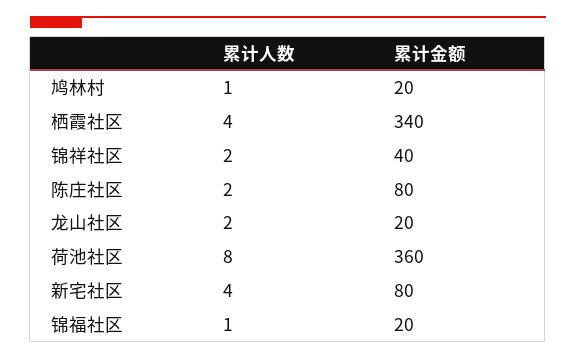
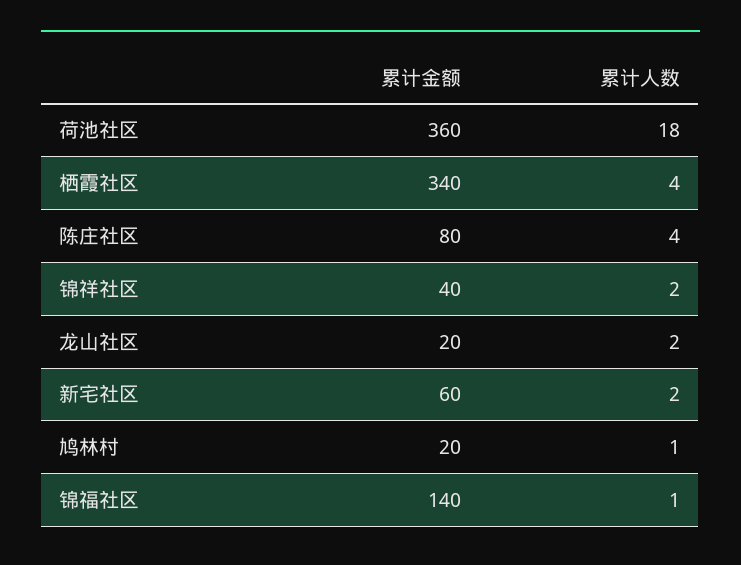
  {
    "累计人数": {
      "鸠林村": 1,
      "栖霞社区": 4,
      "锦祥社区": 2,
-     "陈庄社区": 2,
+     "陈庄社区": 4,
      "龙山社区": 2,
-     "荷池社区": 8,
+     "荷池社区": 18,
-     "新宅社区": 4,
+     "新宅社区": 2,
      "锦福社区": 1
    },
    "累计金额": {
      "鸠林村": 20,
      "栖霞社区": 340,
      "锦祥社区": 40,
      "陈庄社区": 80,
      "龙山社区": 20,
      "荷池社区": 360,
-     "新宅社区": 80,
+     "新宅社区": 60,
-     "锦福社区": 20
+     "锦福社区": 140
    }
  }

